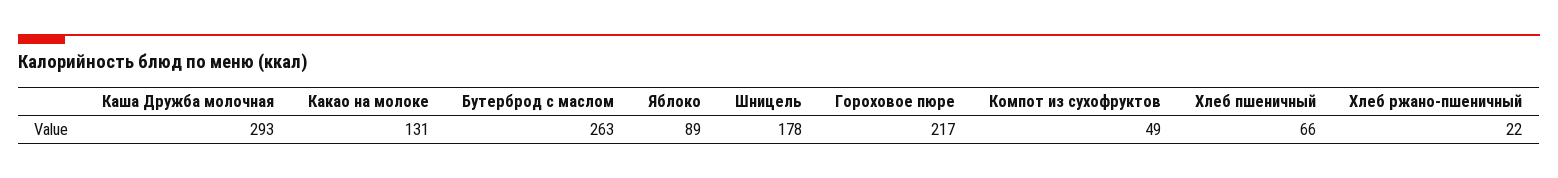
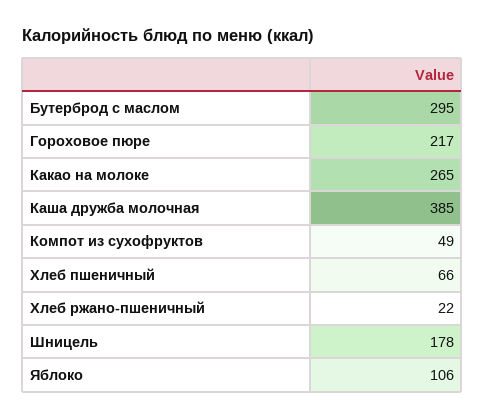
  {
-   "Каша Дружба молочная": 293,
+   "Каша Дружба молочная": 385,
-   "Какао на молоке": 131,
+   "Какао на молоке": 265,
-   "Бутерброд с маслом": 263,
+   "Бутерброд с маслом": 295,
-   "Яблоко": 89,
+   "Яблоко": 106,
    "Шницель": 178,
    "Гороховое пюре": 217,
    "Компот из сухофруктов": 49,
    "Хлеб пшеничный": 66,
    "Хлеб ржано-пшеничный": 22
  }

